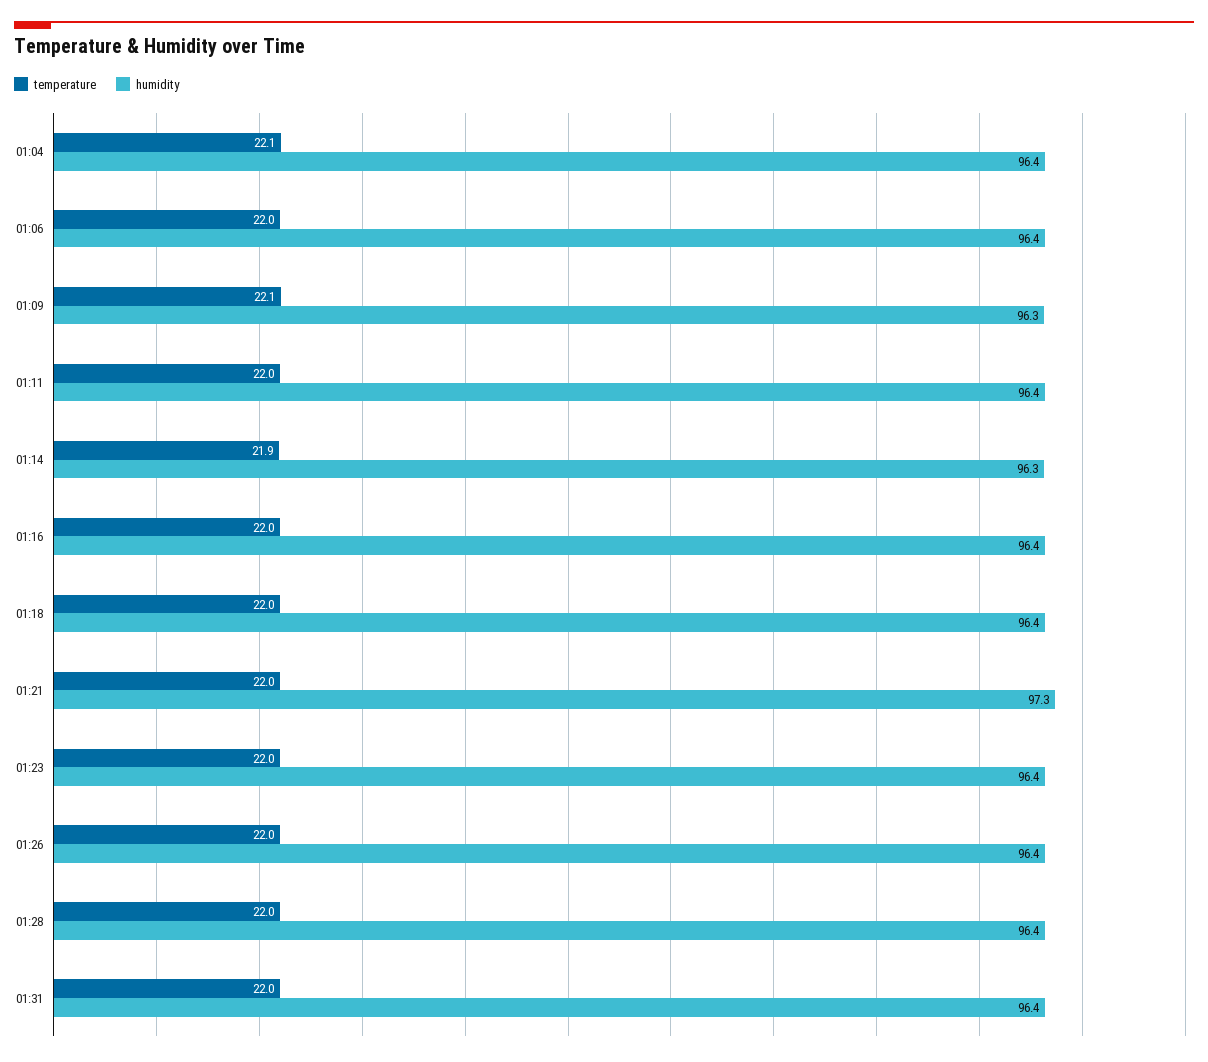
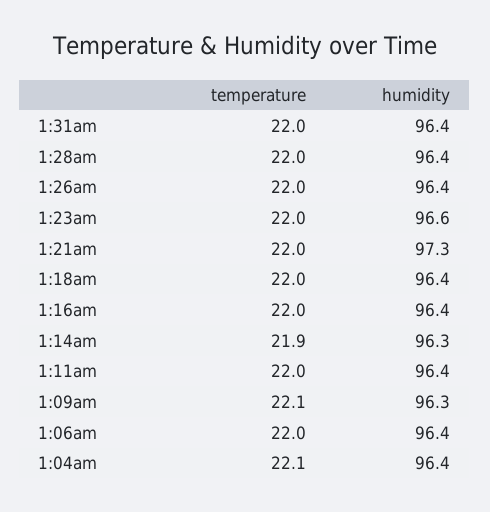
  {
    "temperature": {
      "01:04": 22.1,
      "01:06": 22,
      "01:09": 22.1,
      "01:11": 22,
      "01:14": 21.9,
      "01:16": 22,
      "01:18": 22,
      "01:21": 22,
      "01:23": 22,
      "01:26": 22,
      "01:28": 22,
      "01:31": 22
    },
    "humidity": {
      "01:04": 96.4,
      "01:06": 96.4,
      "01:09": 96.3,
      "01:11": 96.4,
      "01:14": 96.3,
      "01:16": 96.4,
      "01:18": 96.4,
      "01:21": 97.3,
-     "01:23": 96.4,
+     "01:23": 96.6,
      "01:26": 96.4,
      "01:28": 96.4,
      "01:31": 96.4
    }
  }

